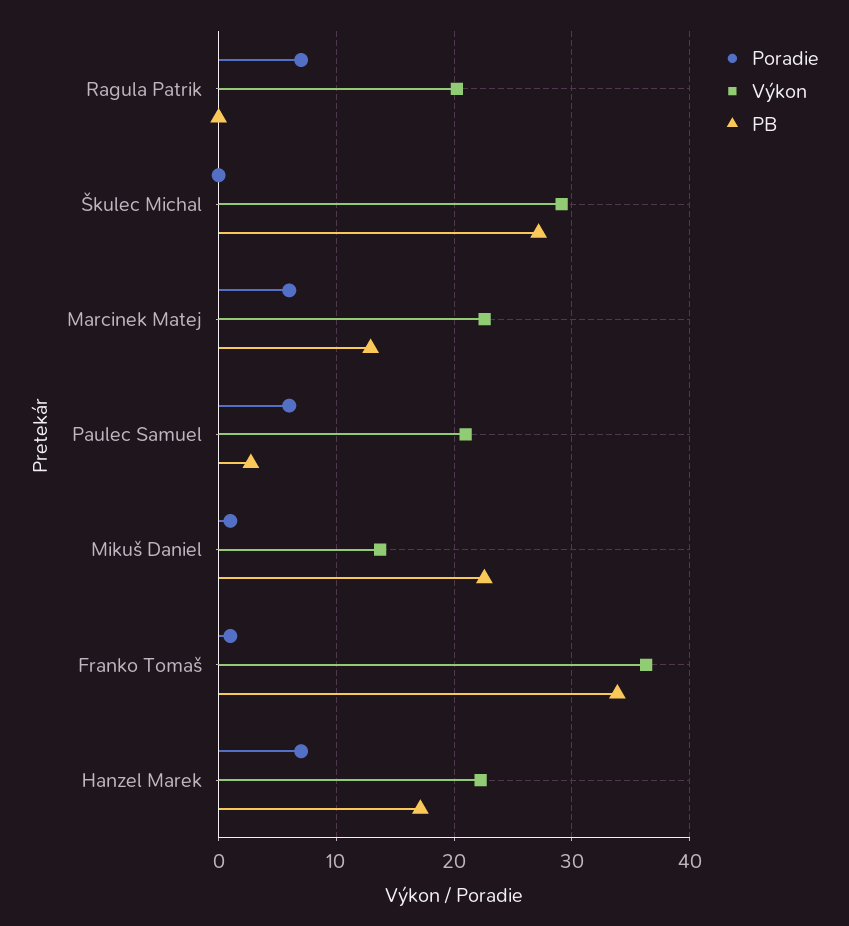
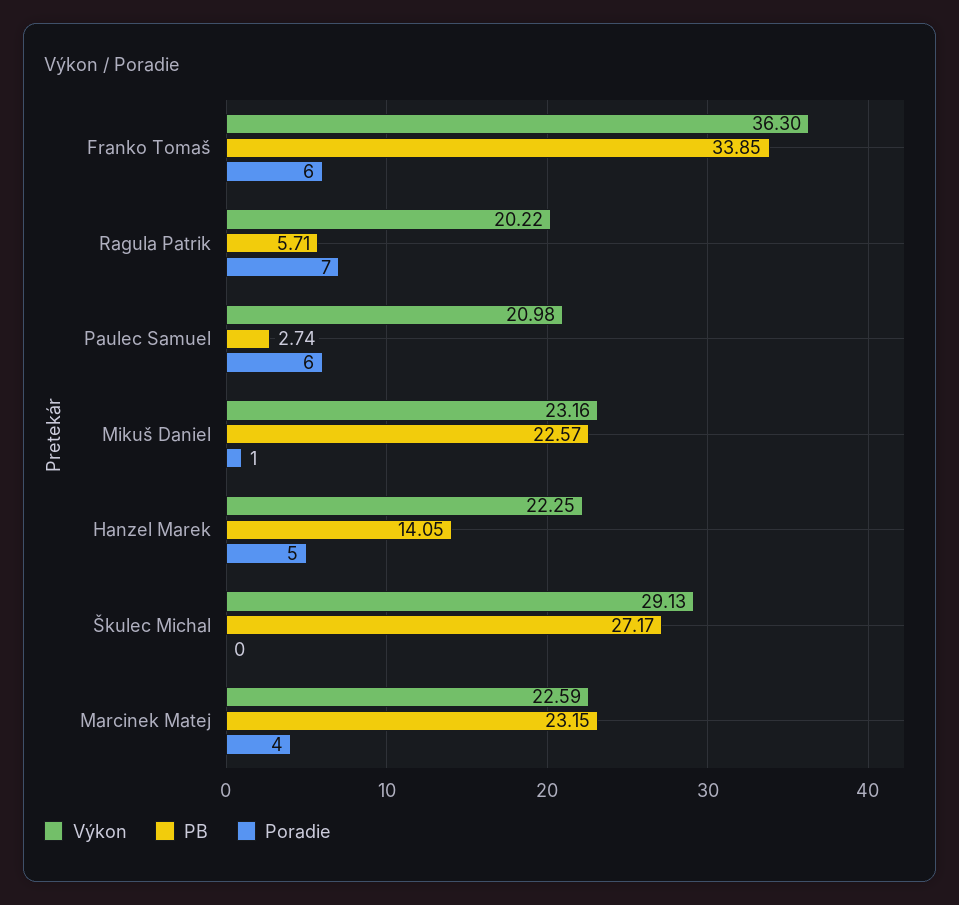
  {
    "Poradie": {
      "Ragula Patrik": 7,
      "Škulec Michal": 0,
-     "Marcinek Matej": 6,
+     "Marcinek Matej": 4,
      "Paulec Samuel": 6,
      "Mikuš Daniel": 1,
-     "Franko Tomaš": 1,
+     "Franko Tomaš": 6,
-     "Hanzel Marek": 7
+     "Hanzel Marek": 5
    },
    "Výkon": {
      "Ragula Patrik": 20.22,
      "Škulec Michal": 29.13,
      "Marcinek Matej": 22.59,
      "Paulec Samuel": 20.98,
-     "Mikuš Daniel": 14,
+     "Mikuš Daniel": 23.16,
      "Franko Tomaš": 36.3,
      "Hanzel Marek": 22.25
    },
    "PB": {
-     "Ragula Patrik": 0,
+     "Ragula Patrik": 5.71,
      "Škulec Michal": 27.17,
-     "Marcinek Matej": 13,
+     "Marcinek Matej": 23.15,
      "Paulec Samuel": 2.74,
      "Mikuš Daniel": 22.57,
      "Franko Tomaš": 33.85,
-     "Hanzel Marek": 17
+     "Hanzel Marek": 14.05
    }
  }

